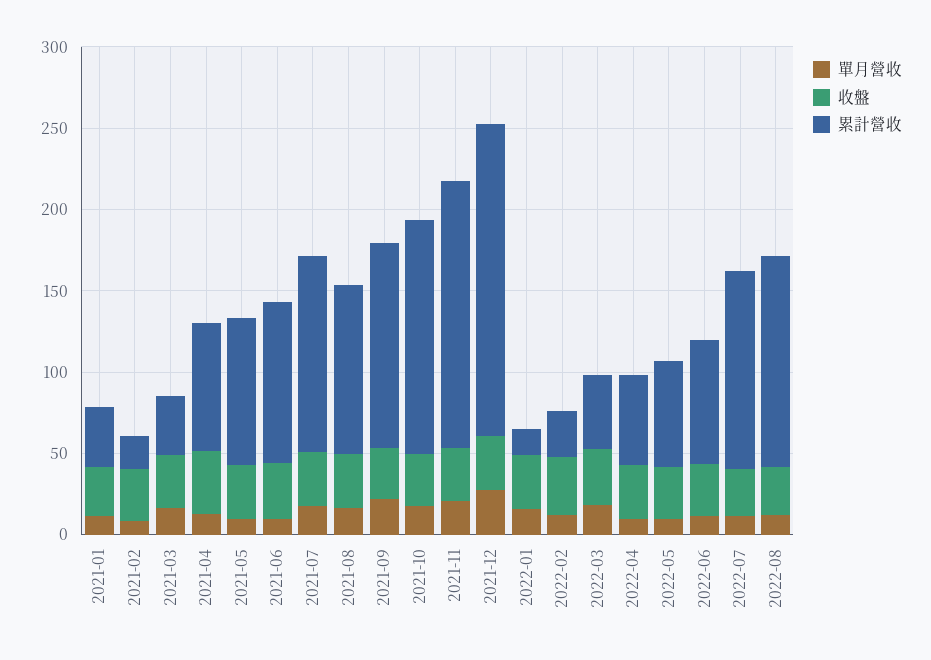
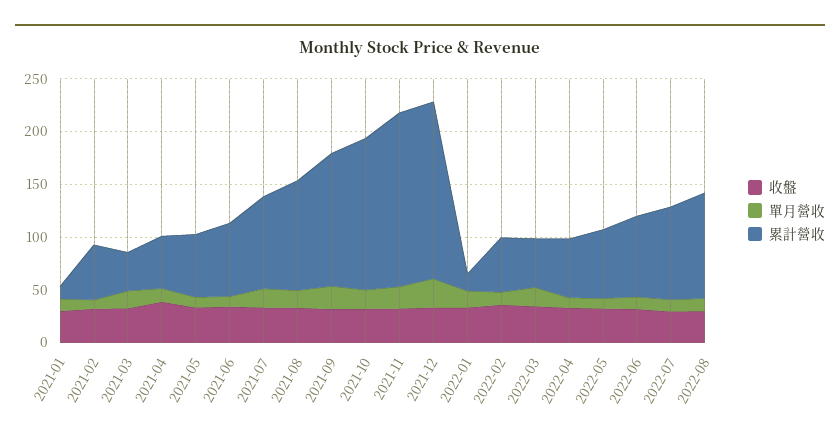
  {
    "單月營收": {
      "2021-01": 10,
      "2021-02": 10,
      "2021-03": 20,
      "2021-04": 10,
      "2021-05": 10,
      "2021-06": 10,
      "2021-07": 20,
      "2021-08": 20,
      "2021-09": 20,
      "2021-10": 20,
      "2021-11": 20,
      "2021-12": 30,
      "2022-01": 20,
      "2022-02": 10,
      "2022-03": 20,
      "2022-04": 10,
      "2022-05": 10,
      "2022-06": 10,
      "2022-07": 10,
      "2022-08": 10
    },
    "收盤": {
      "2021-01": 30,
      "2021-02": 30,
      "2021-03": 30,
      "2021-04": 40,
      "2021-05": 30,
      "2021-06": 30,
      "2021-07": 30,
      "2021-08": 30,
      "2021-09": 30,
      "2021-10": 30,
      "2021-11": 30,
      "2021-12": 30,
      "2022-01": 30,
      "2022-02": 40,
      "2022-03": 30,
      "2022-04": 30,
      "2022-05": 30,
      "2022-06": 30,
      "2022-07": 30,
      "2022-08": 30
    },
    "累計營收": {
-     "2021-01": 40,
+     "2021-01": 10,
-     "2021-02": 20,
+     "2021-02": 50,
      "2021-03": 40,
-     "2021-04": 80,
+     "2021-04": 50,
-     "2021-05": 90,
+     "2021-05": 60,
-     "2021-06": 100,
+     "2021-06": 70,
-     "2021-07": 120,
+     "2021-07": 90,
      "2021-08": 100,
      "2021-09": 130,
      "2021-10": 140,
      "2021-11": 160,
-     "2021-12": 190,
+     "2021-12": 170,
      "2022-01": 20,
-     "2022-02": 30,
+     "2022-02": 50,
      "2022-03": 50,
      "2022-04": 60,
      "2022-05": 70,
      "2022-06": 80,
-     "2022-07": 120,
+     "2022-07": 90,
-     "2022-08": 130
+     "2022-08": 100
    }
  }

